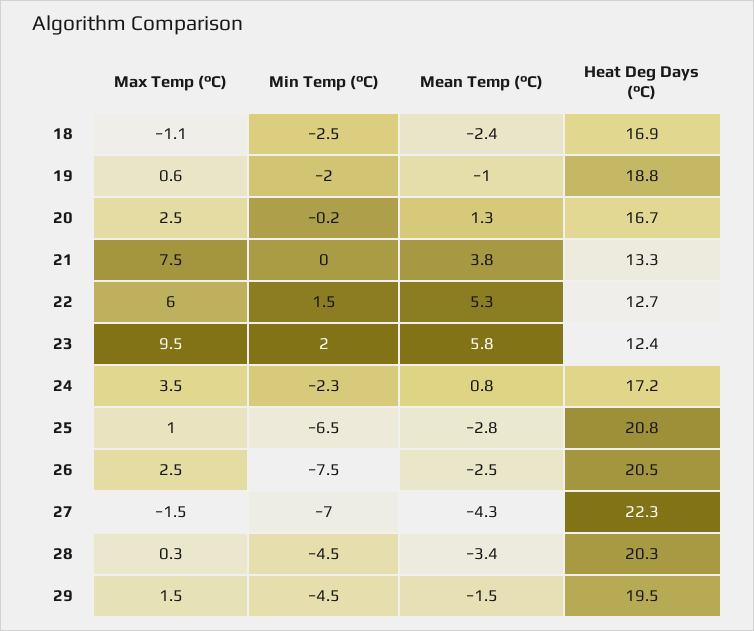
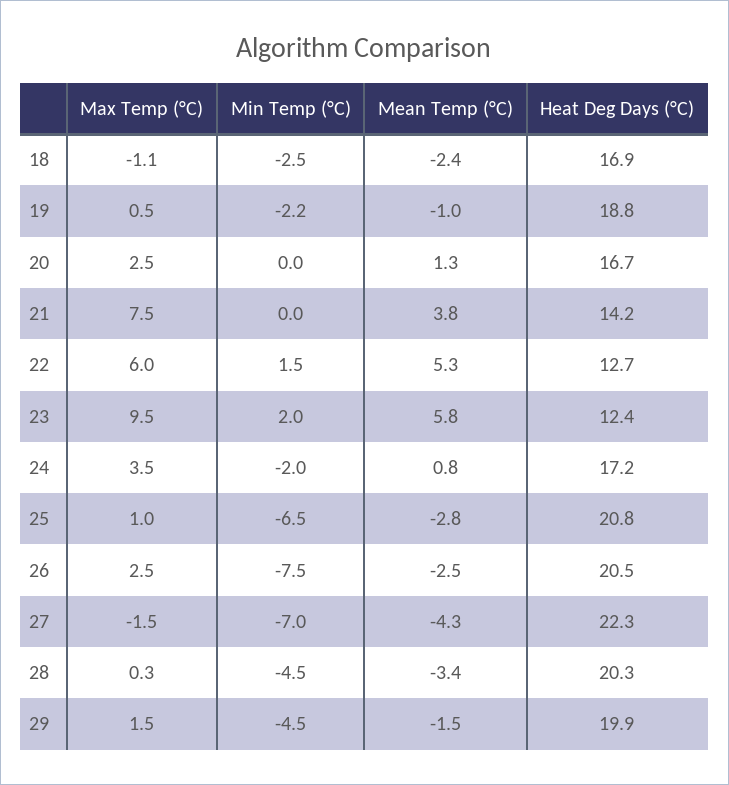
  {
    "Max Temp (°C)": {
      "18": -1.1,
-     "19": 0.6,
+     "19": 0.5,
      "20": 2.5,
      "21": 7.5,
      "22": 6,
      "23": 9.5,
      "24": 3.5,
      "25": 1,
      "26": 2.5,
      "27": -1.5,
      "28": 0.3,
      "29": 1.5
    },
    "Min Temp (°C)": {
      "18": -2.5,
-     "19": -2,
+     "19": -2.2,
-     "20": -0.2,
+     "20": 0,
      "21": 0,
      "22": 1.5,
      "23": 2,
-     "24": -2.3,
+     "24": -2,
      "25": -6.5,
      "26": -7.5,
      "27": -7,
      "28": -4.5,
      "29": -4.5
    },
    "Mean Temp (°C)": {
      "18": -2.4,
      "19": -1,
      "20": 1.3,
      "21": 3.8,
      "22": 5.3,
      "23": 5.8,
      "24": 0.8,
      "25": -2.8,
      "26": -2.5,
      "27": -4.3,
      "28": -3.4,
      "29": -1.5
    },
    "Heat Deg Days (°C)": {
      "18": 16.9,
      "19": 18.8,
      "20": 16.7,
-     "21": 13.3,
+     "21": 14.2,
      "22": 12.7,
      "23": 12.4,
      "24": 17.2,
      "25": 20.8,
      "26": 20.5,
      "27": 22.3,
      "28": 20.3,
-     "29": 19.5
+     "29": 19.9
    }
  }

